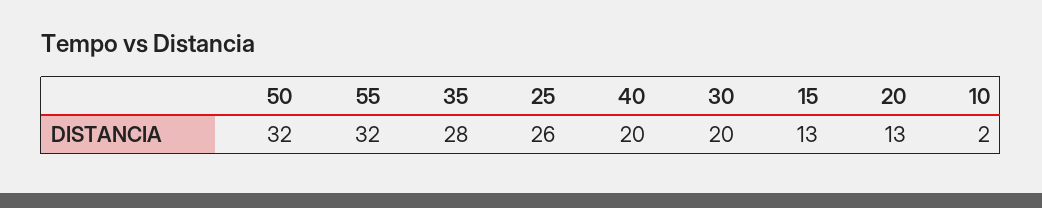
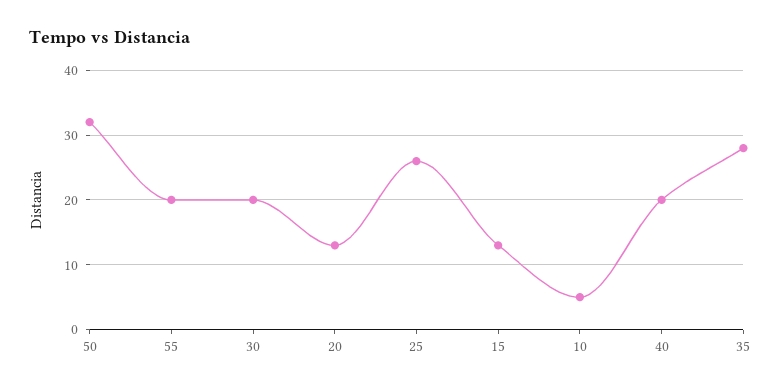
  {
    "50": 32,
-   "55": 32,
+   "55": 20,
    "35": 28,
    "25": 26,
    "40": 20,
    "30": 20,
    "15": 13,
    "20": 13,
-   "10": 2
+   "10": 5
  }

